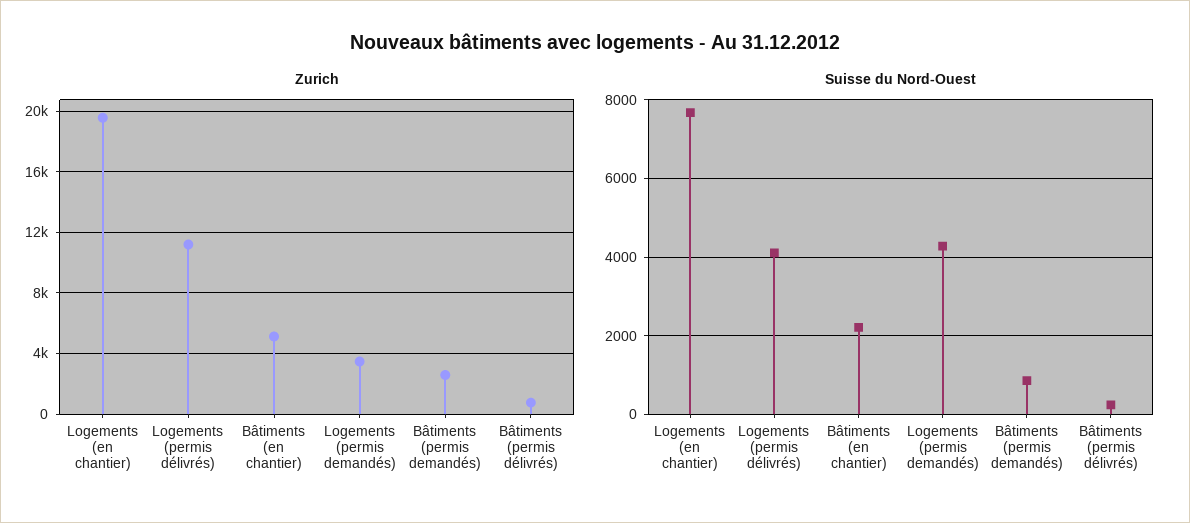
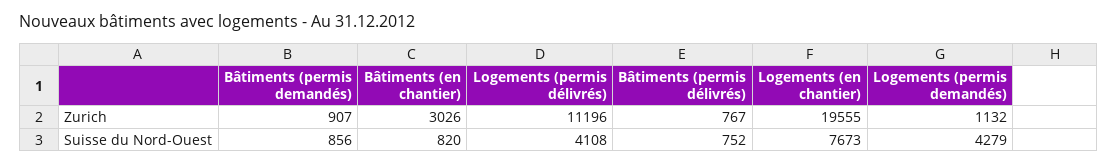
  {
    "Zurich": {
      "Logements (en chantier)": 19555,
      "Logements (permis délivrés)": 11196,
-     "Bâtiments (en chantier)": 5000,
+     "Bâtiments (en chantier)": 3026,
-     "Logements (permis demandés)": 3500,
+     "Logements (permis demandés)": 1132,
-     "Bâtiments (permis demandés)": 2500,
+     "Bâtiments (permis demandés)": 907,
      "Bâtiments (permis délivrés)": 767
    },
    "Suisse du Nord-Ouest": {
      "Logements (en chantier)": 7673,
      "Logements (permis délivrés)": 4108,
-     "Bâtiments (en chantier)": 2200,
+     "Bâtiments (en chantier)": 820,
      "Logements (permis demandés)": 4279,
      "Bâtiments (permis demandés)": 856,
-     "Bâtiments (permis délivrés)": 200
+     "Bâtiments (permis délivrés)": 752
    }
  }

